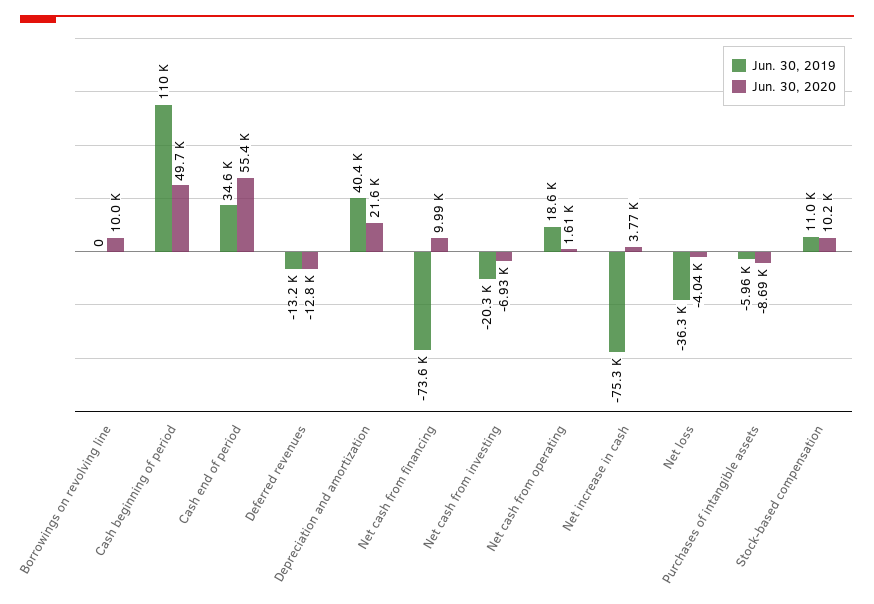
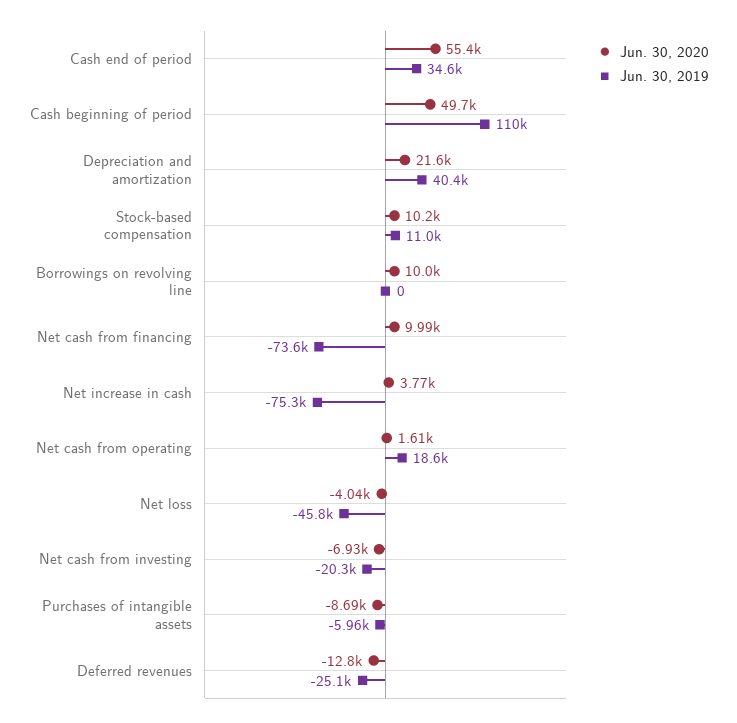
  {
    "Jun. 30, 2019": {
      "Borrowings on revolving line": 0,
      "Cash beginning of period": 110000,
      "Cash end of period": 34600,
-     "Deferred revenues": -13200,
+     "Deferred revenues": -25100,
      "Depreciation and amortization": 40400,
      "Net cash from financing": -73600,
      "Net cash from investing": -20300,
      "Net cash from operating": 18600,
      "Net increase in cash": -75300,
-     "Net loss": -36300,
+     "Net loss": -45800,
      "Purchases of intangible assets": -5960,
      "Stock-based compensation": 11000
    },
    "Jun. 30, 2020": {
      "Borrowings on revolving line": 10000,
      "Cash beginning of period": 49700,
      "Cash end of period": 55400,
      "Deferred revenues": -12800,
      "Depreciation and amortization": 21600,
      "Net cash from financing": 9990,
      "Net cash from investing": -6930,
      "Net cash from operating": 1610,
      "Net increase in cash": 3770,
      "Net loss": -4040,
      "Purchases of intangible assets": -8690,
      "Stock-based compensation": 10200
    }
  }

